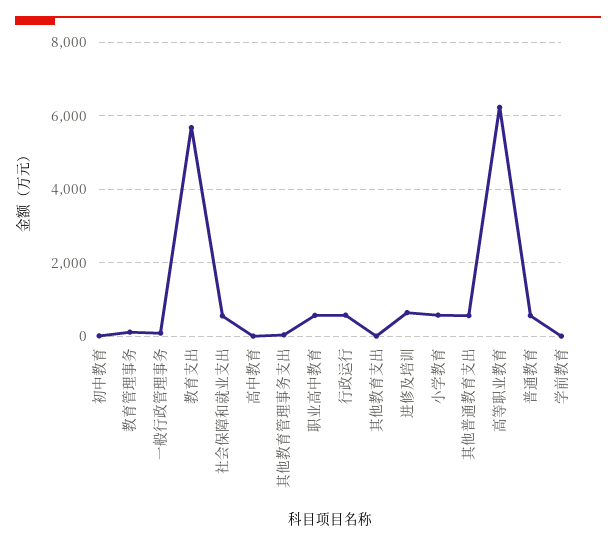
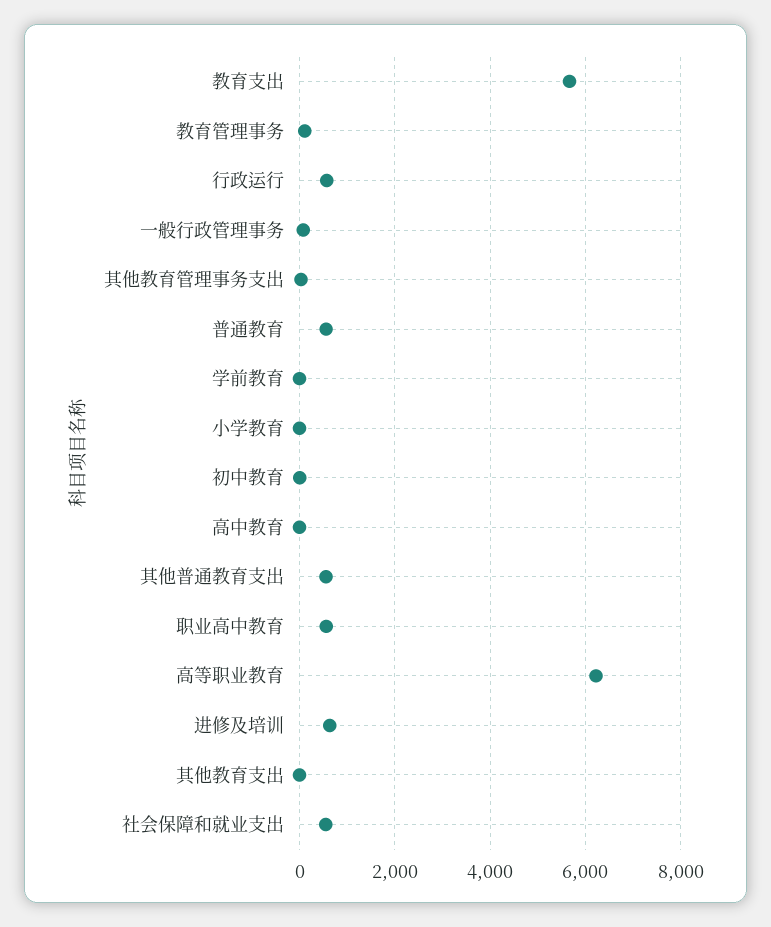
  {
    "初中教育": 0,
    "教育管理事务": 200,
    "一般行政管理事务": 0,
    "教育支出": 5600,
    "社会保障和就业支出": 600,
    "高中教育": 0,
    "其他教育管理事务支出": 0,
    "职业高中教育": 600,
    "行政运行": 600,
    "其他教育支出": 0,
    "进修及培训": 600,
-   "小学教育": 600,
+   "小学教育": 0,
    "其他普通教育支出": 600,
    "高等职业教育": 6200,
    "普通教育": 600,
    "学前教育": 0
  }

